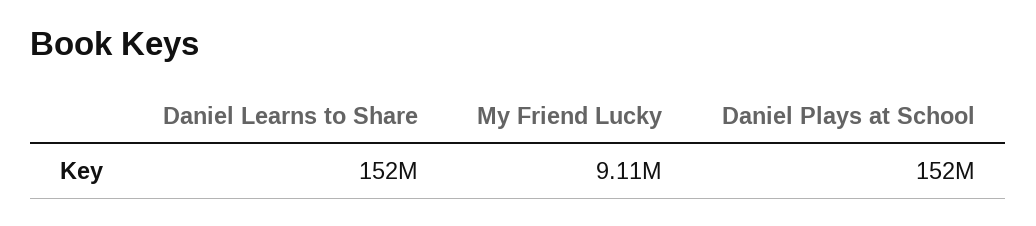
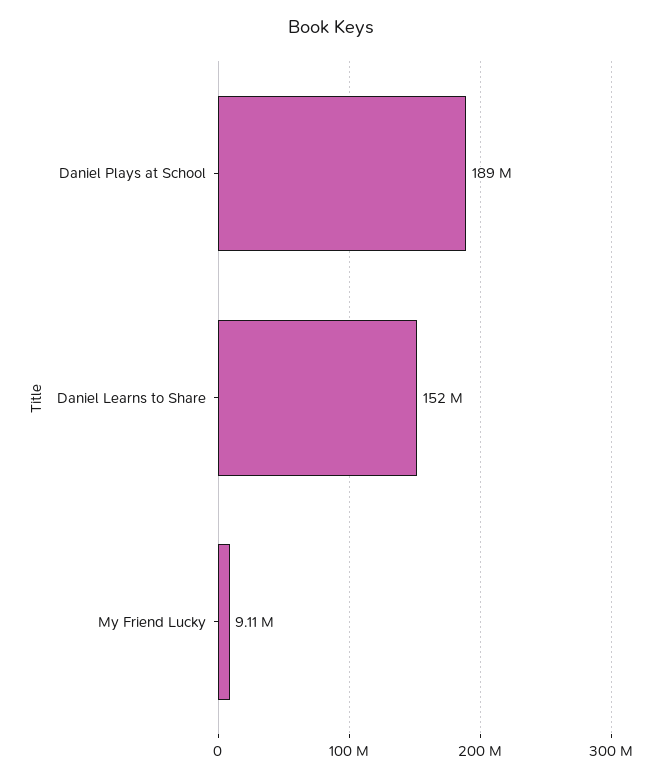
  {
    "Daniel Learns to Share": 152000000,
    "My Friend Lucky": 9110000,
-   "Daniel Plays at School": 152000000
+   "Daniel Plays at School": 189000000
  }

